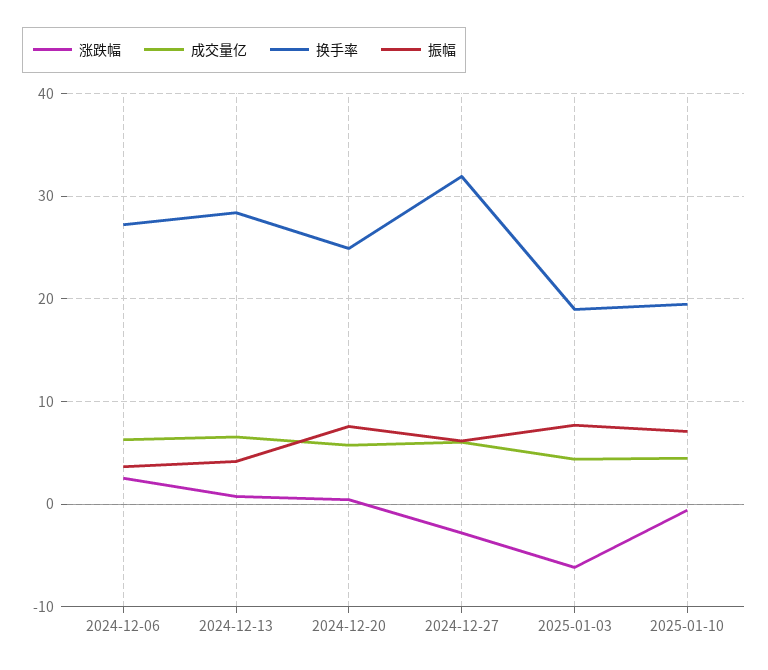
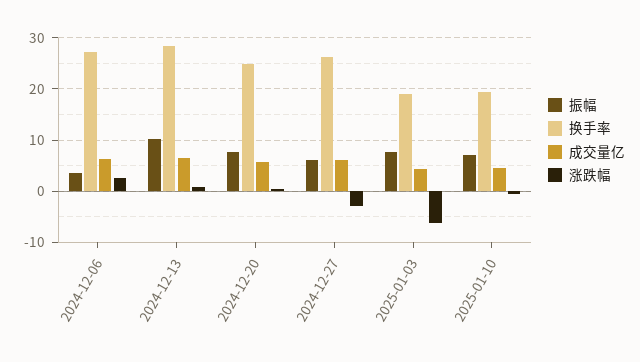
  {
    "涨跌幅": {
      "2024-12-06": 3,
      "2024-12-13": 1,
      "2024-12-20": 0,
      "2024-12-27": -3,
      "2025-01-03": -6,
      "2025-01-10": -1
    },
    "成交量亿": {
      "2024-12-06": 6,
      "2024-12-13": 7,
      "2024-12-20": 6,
      "2024-12-27": 6,
      "2025-01-03": 4,
      "2025-01-10": 4
    },
    "换手率": {
      "2024-12-06": 27,
      "2024-12-13": 28,
      "2024-12-20": 25,
-     "2024-12-27": 32,
+     "2024-12-27": 26,
      "2025-01-03": 19,
      "2025-01-10": 19
    },
    "振幅": {
      "2024-12-06": 4,
-     "2024-12-13": 4,
+     "2024-12-13": 10,
      "2024-12-20": 8,
      "2024-12-27": 6,
      "2025-01-03": 8,
      "2025-01-10": 7
    }
  }

